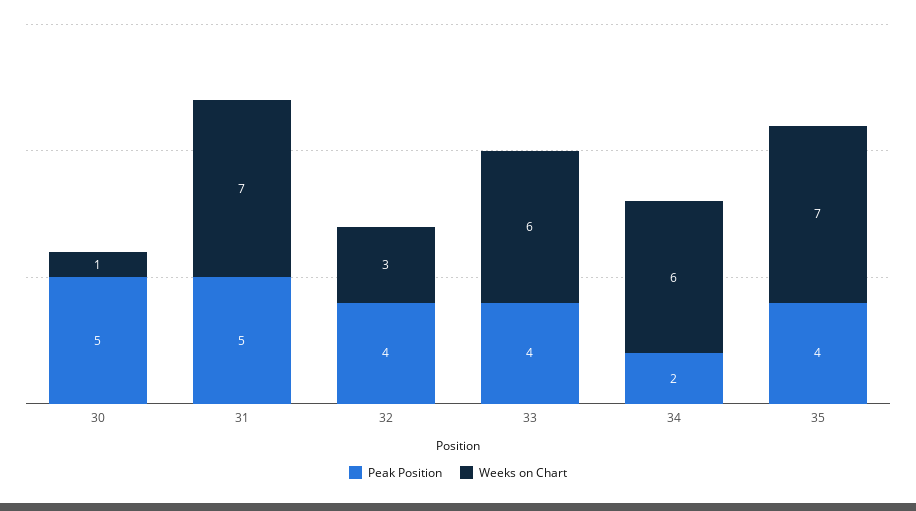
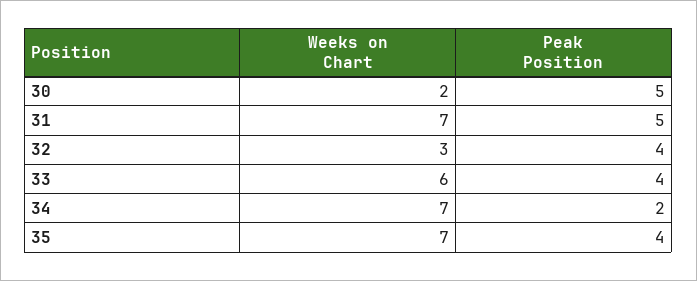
  {
    "Peak Position": {
      "30": 5,
      "31": 5,
      "32": 4,
      "33": 4,
      "34": 2,
      "35": 4
    },
    "Weeks on Chart": {
-     "30": 1,
+     "30": 2,
      "31": 7,
      "32": 3,
      "33": 6,
-     "34": 6,
+     "34": 7,
      "35": 7
    }
  }

